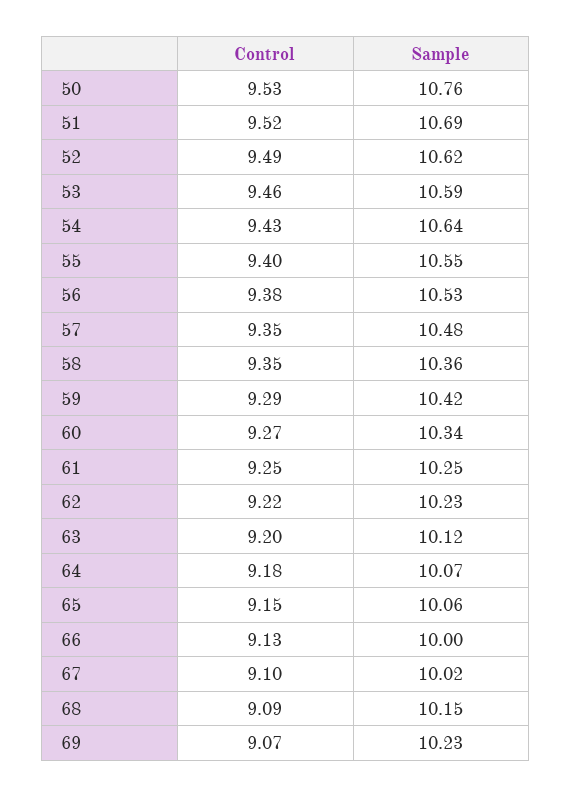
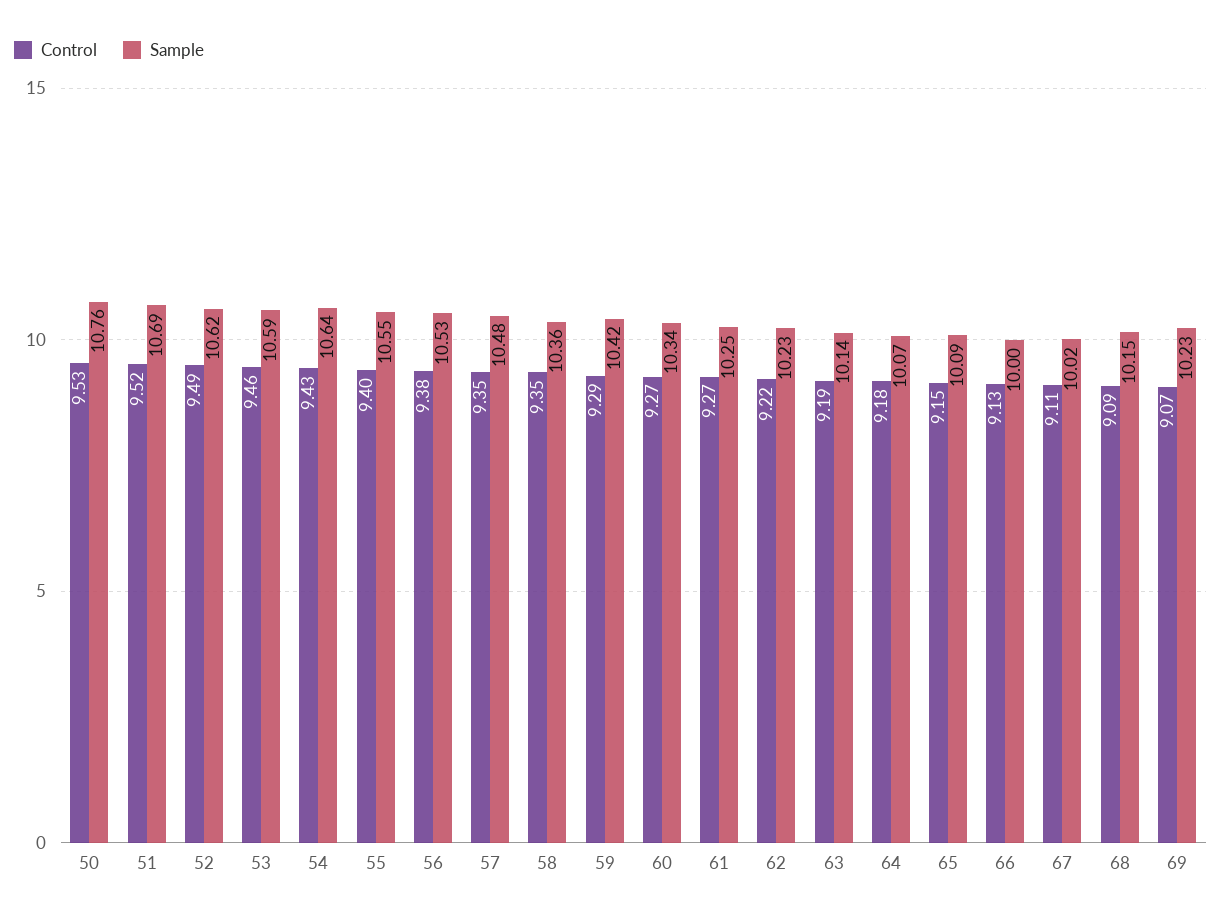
  {
    "Control": {
      "50": 9.53,
      "51": 9.52,
      "52": 9.49,
      "53": 9.46,
      "54": 9.43,
      "55": 9.4,
      "56": 9.38,
      "57": 9.35,
      "58": 9.35,
      "59": 9.29,
      "60": 9.27,
-     "61": 9.25,
+     "61": 9.27,
      "62": 9.22,
-     "63": 9.2,
+     "63": 9.19,
      "64": 9.18,
      "65": 9.15,
      "66": 9.13,
-     "67": 9.1,
+     "67": 9.11,
      "68": 9.09,
      "69": 9.07
    },
    "Sample": {
      "50": 10.76,
      "51": 10.69,
      "52": 10.62,
      "53": 10.59,
      "54": 10.64,
      "55": 10.55,
      "56": 10.53,
      "57": 10.48,
      "58": 10.36,
      "59": 10.42,
      "60": 10.34,
      "61": 10.25,
      "62": 10.23,
-     "63": 10.12,
+     "63": 10.14,
      "64": 10.07,
-     "65": 10.06,
+     "65": 10.09,
      "66": 10,
      "67": 10.02,
      "68": 10.15,
      "69": 10.23
    }
  }

